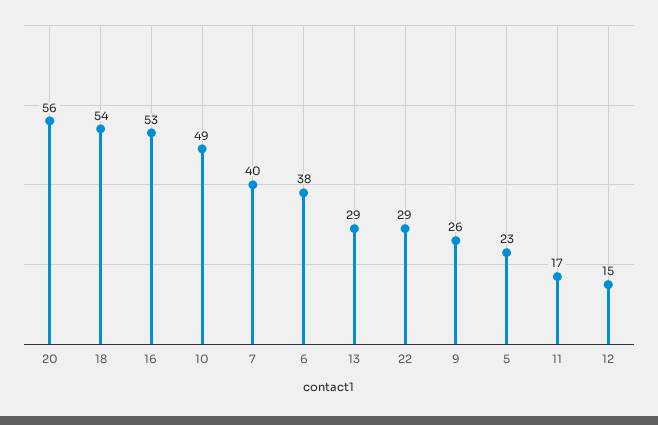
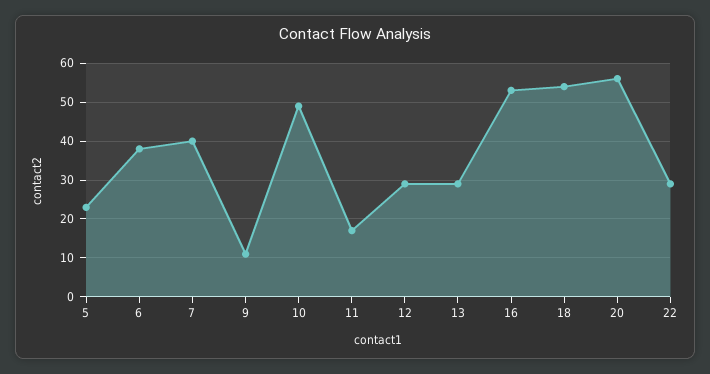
  {
    "20": 56,
    "18": 54,
    "16": 53,
    "10": 49,
    "7": 40,
    "6": 38,
    "13": 29,
    "22": 29,
-   "9": 26,
+   "9": 10,
    "5": 23,
    "11": 17,
-   "12": 15
+   "12": 30
  }

